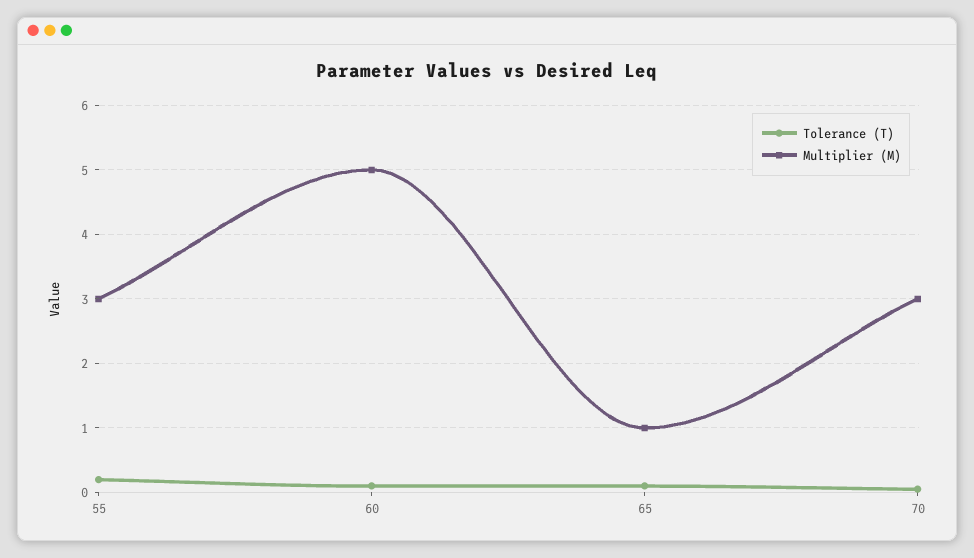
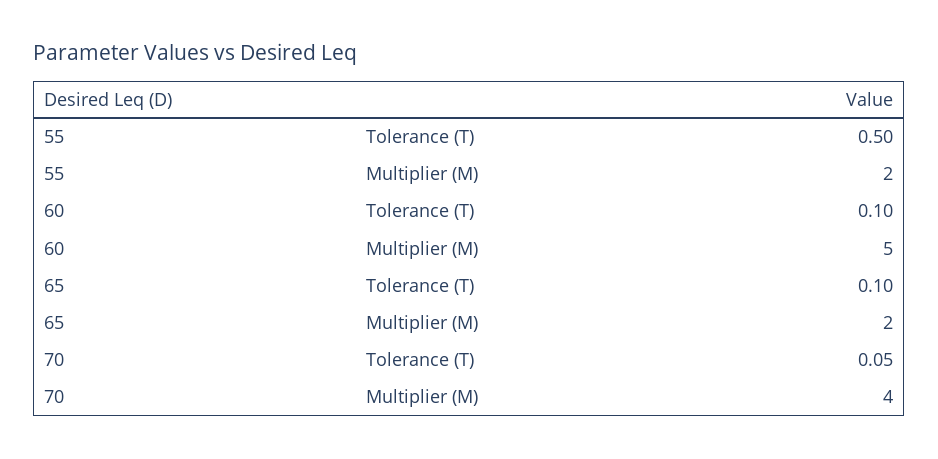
  {
    "Tolerance (T)": {
-     "55": 0.2,
+     "55": 0.5,
      "60": 0.1,
      "65": 0.1,
      "70": 0.05
    },
    "Multiplier (M)": {
-     "55": 3,
+     "55": 2,
      "60": 5,
-     "65": 1,
+     "65": 2,
-     "70": 3
+     "70": 4
    }
  }

